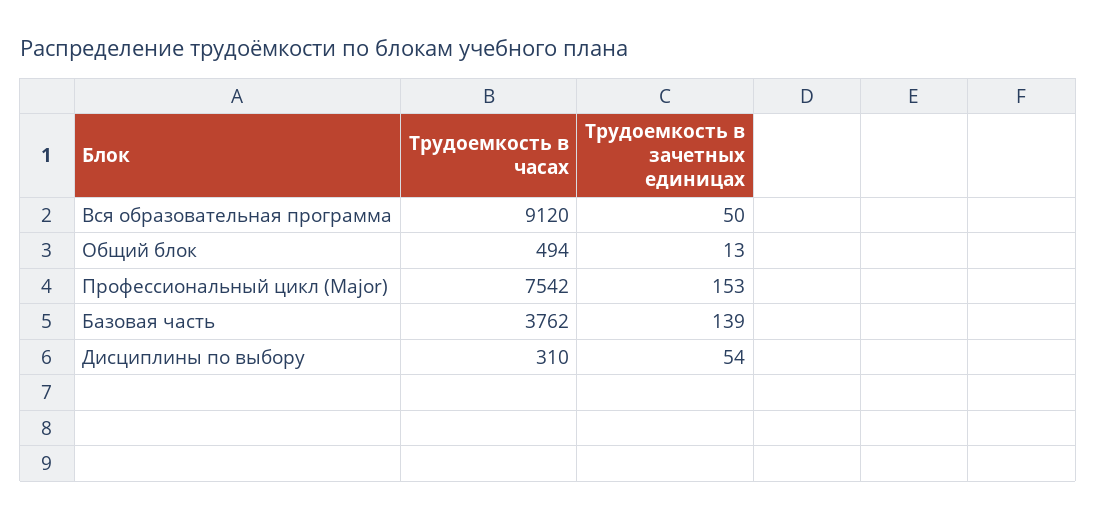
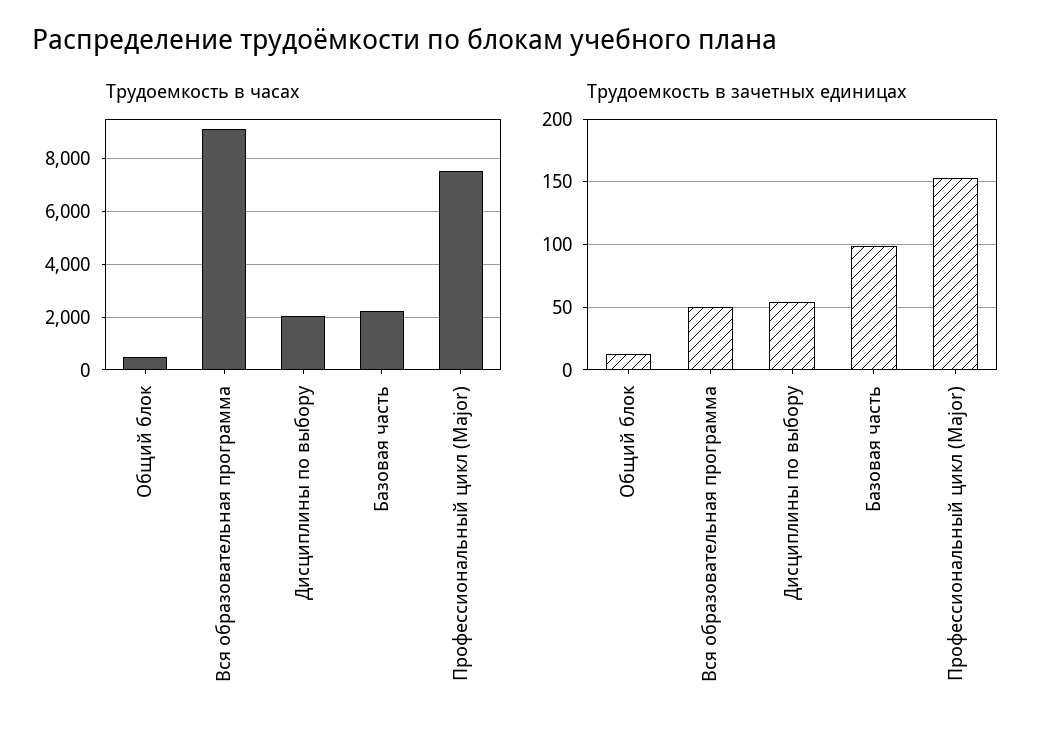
  {
    "Трудоемкость в часах": {
      "Вся образовательная программа": 9120,
      "Общий блок": 494,
      "Профессиональный цикл (Major)": 7542,
-     "Базовая часть": 3762,
+     "Базовая часть": 2250,
-     "Дисциплины по выбору": 310
+     "Дисциплины по выбору": 2000
    },
    "Трудоемкость в зачетных единицах": {
      "Вся образовательная программа": 50,
      "Общий блок": 13,
      "Профессиональный цикл (Major)": 153,
-     "Базовая часть": 139,
+     "Базовая часть": 100,
      "Дисциплины по выбору": 54
    }
  }

